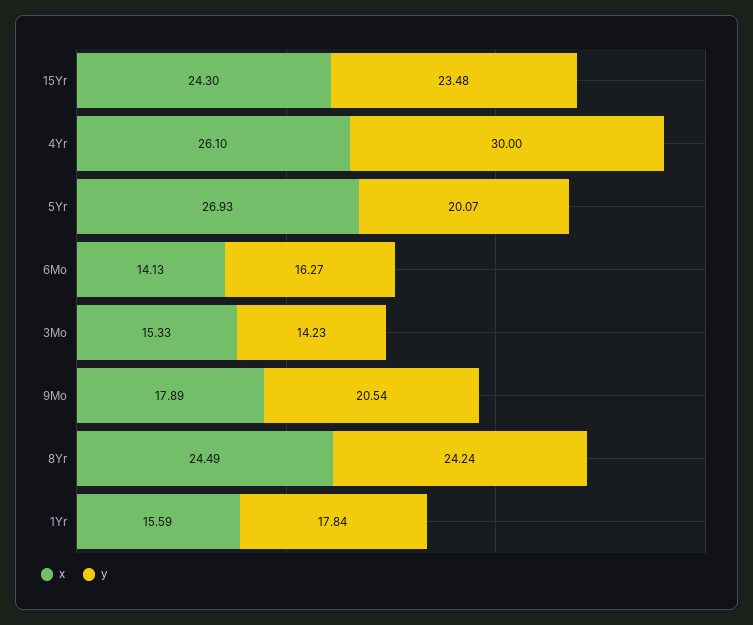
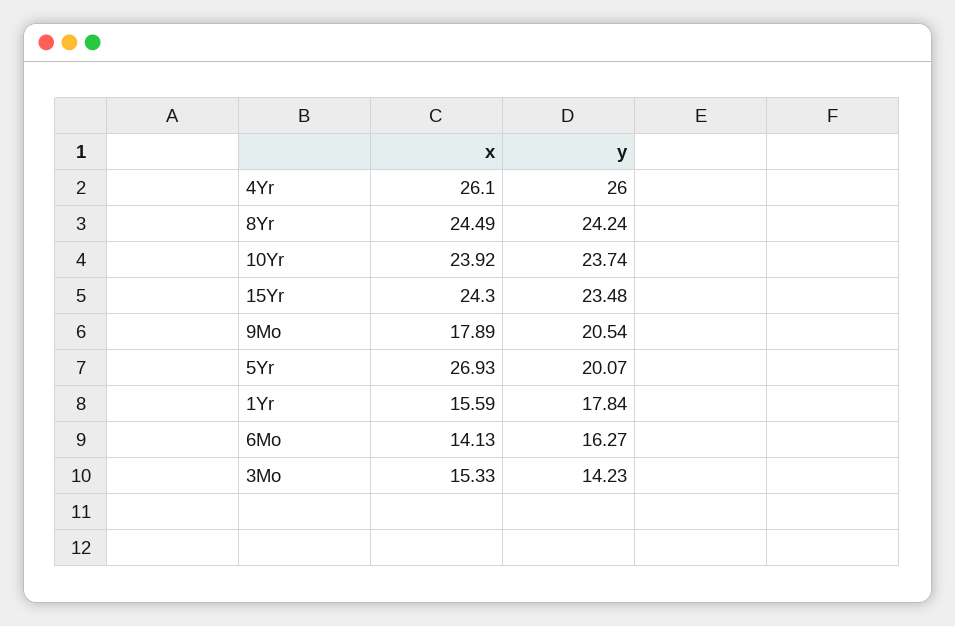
  {
    "x": {
      "15Yr": 24.3,
      "4Yr": 26.1,
      "5Yr": 26.93,
      "6Mo": 14.13,
      "3Mo": 15.33,
      "9Mo": 17.89,
      "8Yr": 24.49,
-     "1Yr": 15.59
+     "1Yr": 15.59,
+     "10Yr": 23.92
    },
    "y": {
      "15Yr": 23.48,
-     "4Yr": 30,
+     "4Yr": 26,
      "5Yr": 20.07,
      "6Mo": 16.27,
      "3Mo": 14.23,
      "9Mo": 20.54,
      "8Yr": 24.24,
-     "1Yr": 17.84
+     "1Yr": 17.84,
+     "10Yr": 23.74
    }
  }

